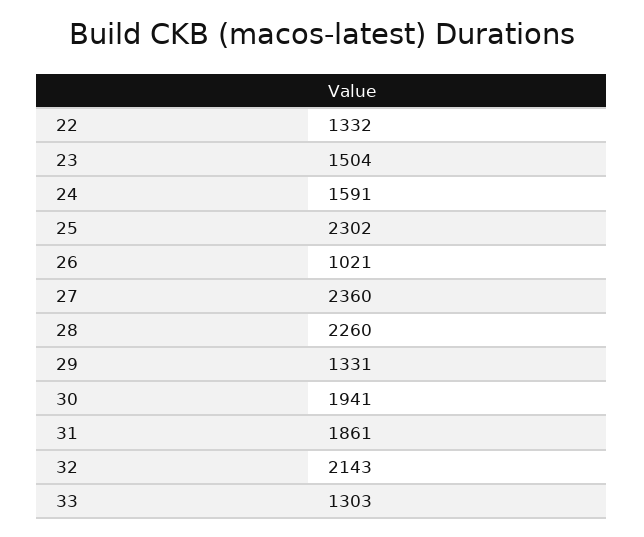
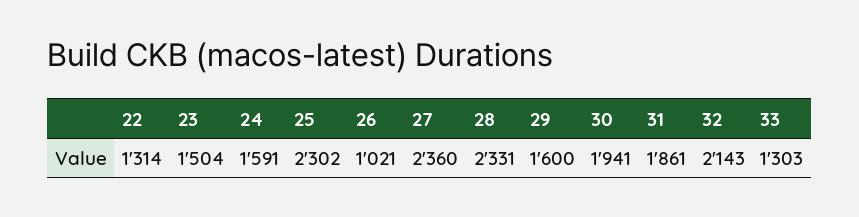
  {
-   "22": 1332,
+   "22": 1314,
    "23": 1504,
    "24": 1591,
    "25": 2302,
    "26": 1021,
    "27": 2360,
-   "28": 2260,
+   "28": 2331,
-   "29": 1331,
+   "29": 1600,
    "30": 1941,
    "31": 1861,
    "32": 2143,
    "33": 1303
  }

